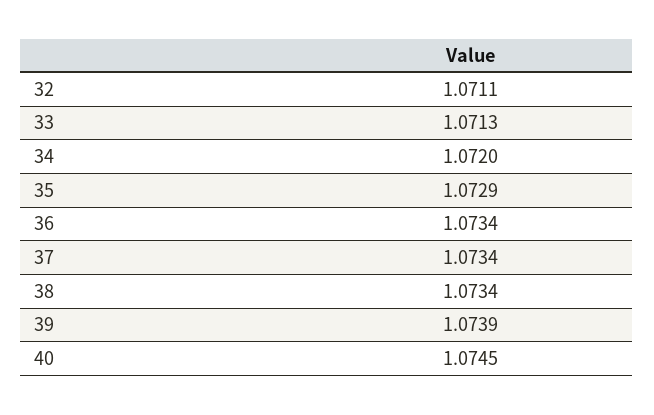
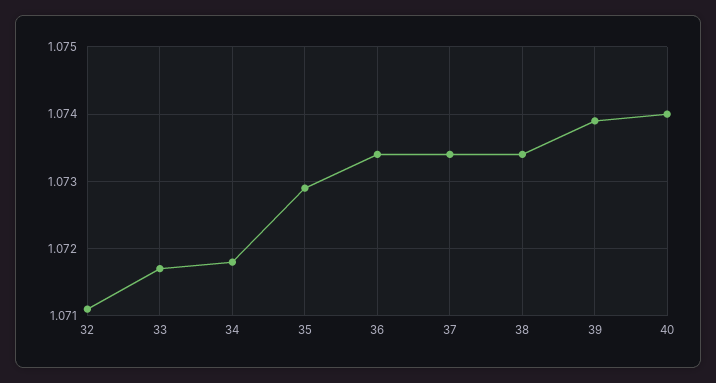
  {
    "32": 1.0711,
-   "33": 1.0713,
+   "33": 1.0717,
-   "34": 1.072,
+   "34": 1.0718,
    "35": 1.0729,
    "36": 1.0734,
    "37": 1.0734,
    "38": 1.0734,
    "39": 1.0739,
-   "40": 1.0745
+   "40": 1.074
  }

